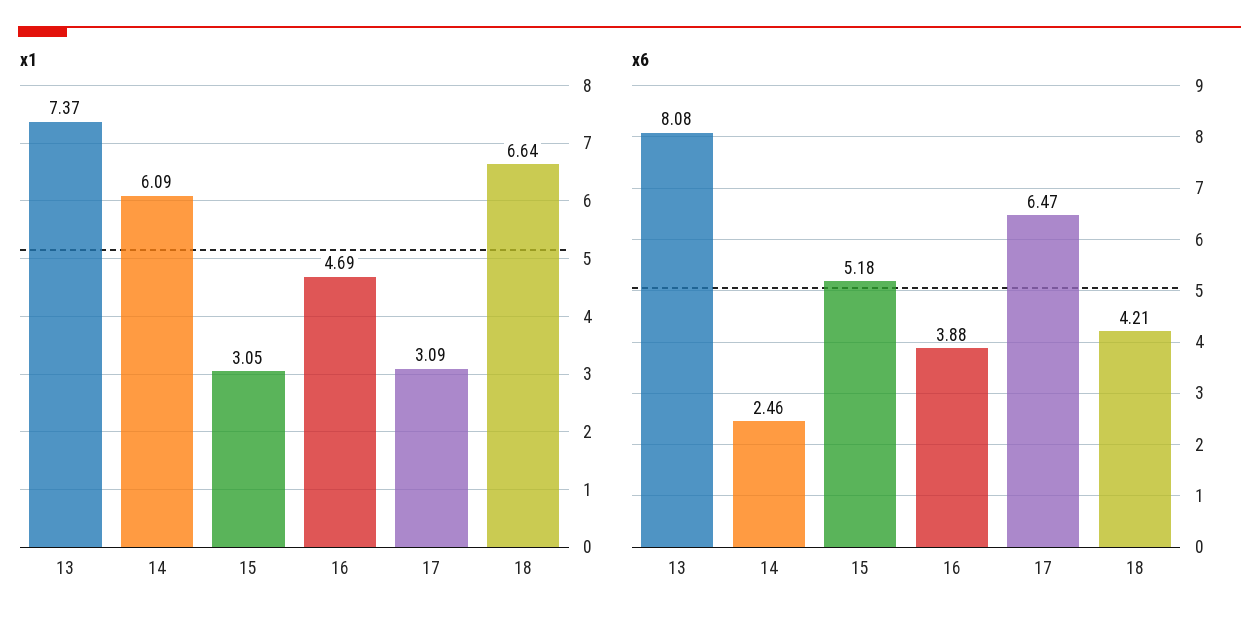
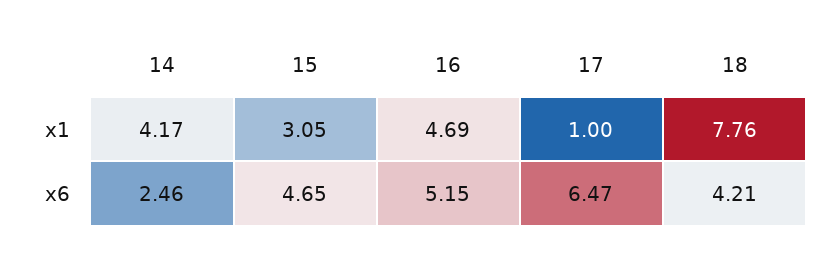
  {
    "x1": {
-     "13": 7.37,
-     "14": 6.09,
+     "14": 4.17,
      "15": 3.05,
      "16": 4.69,
-     "17": 3.09,
+     "17": 1,
-     "18": 6.64
+     "18": 7.76
    },
    "x6": {
-     "13": 8.08,
      "14": 2.46,
-     "15": 5.18,
+     "15": 4.65,
-     "16": 3.88,
+     "16": 5.15,
      "17": 6.47,
      "18": 4.21
    }
  }

